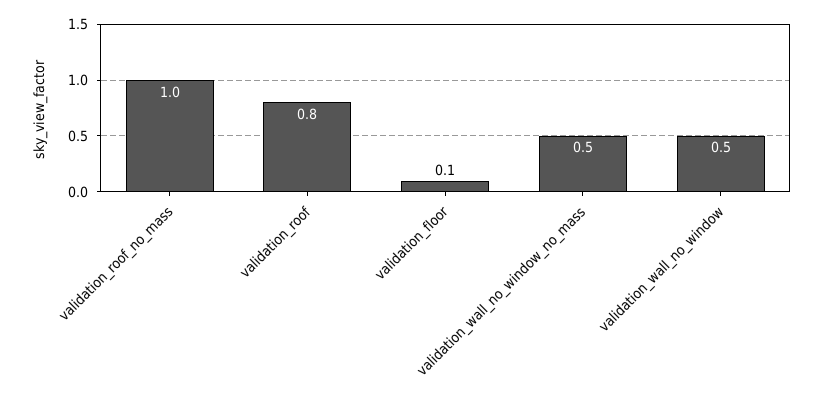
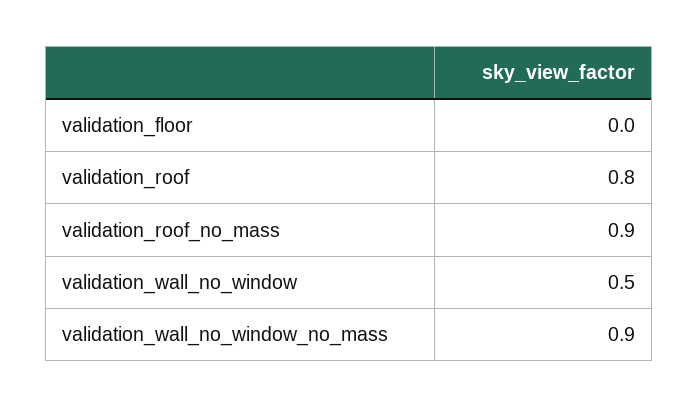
  {
-   "validation_roof_no_mass": 1,
+   "validation_roof_no_mass": 0.9,
    "validation_roof": 0.8,
-   "validation_floor": 0.1,
+   "validation_floor": 0,
-   "validation_wall_no_window_no_mass": 0.5,
+   "validation_wall_no_window_no_mass": 0.9,
    "validation_wall_no_window": 0.5
  }

